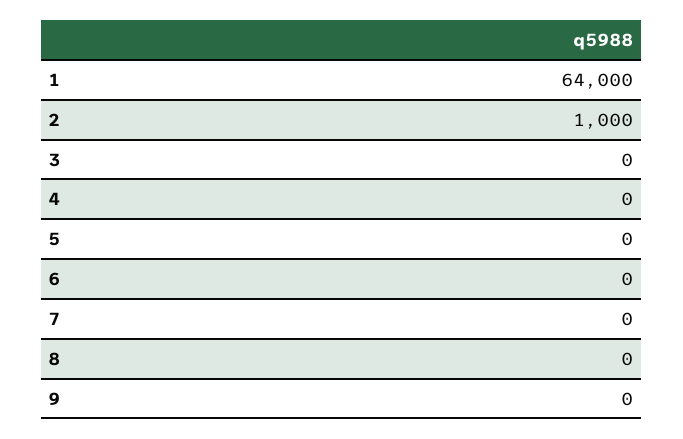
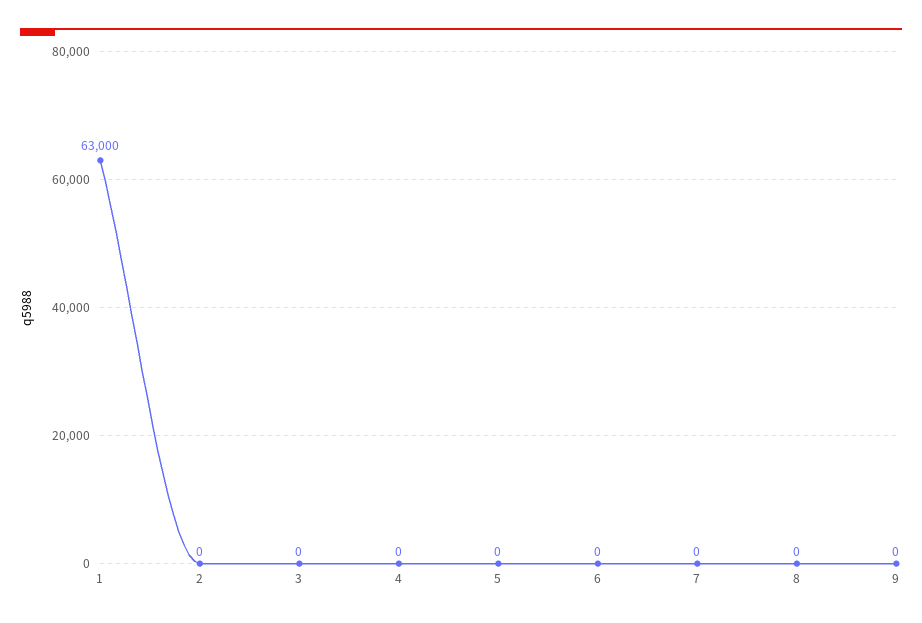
  {
-   "1": 64000,
+   "1": 63000,
-   "2": 1000,
+   "2": 0,
    "3": 0,
    "4": 0,
    "5": 0,
    "6": 0,
    "7": 0,
    "8": 0,
    "9": 0
  }

